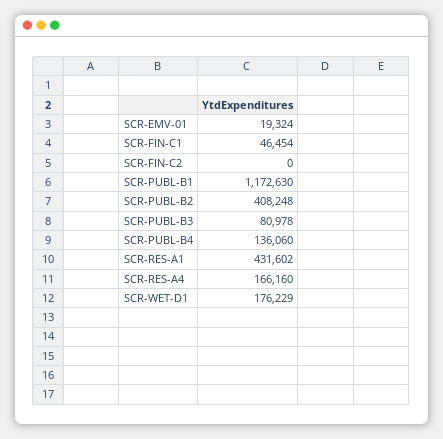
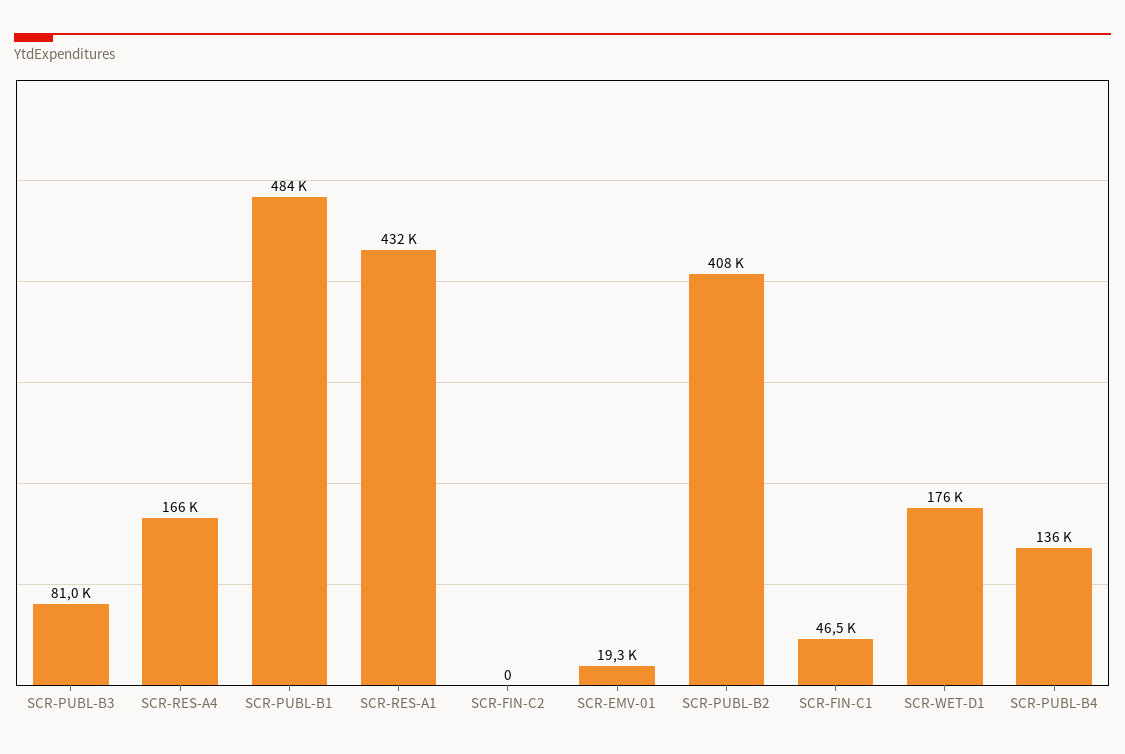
  {
    "SCR-EMV-01": 19324,
    "SCR-FIN-C1": 46454,
    "SCR-FIN-C2": 0,
-   "SCR-PUBL-B1": 1172630,
+   "SCR-PUBL-B1": 484000,
    "SCR-PUBL-B2": 408248,
    "SCR-PUBL-B3": 80978,
    "SCR-PUBL-B4": 136060,
    "SCR-RES-A1": 431602,
    "SCR-RES-A4": 166160,
    "SCR-WET-D1": 176229
  }

